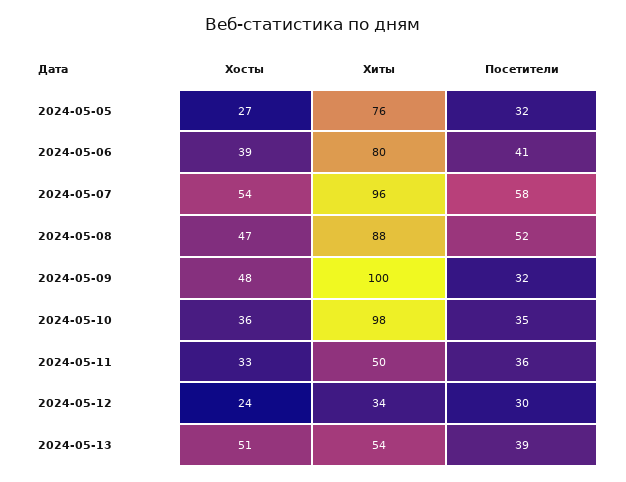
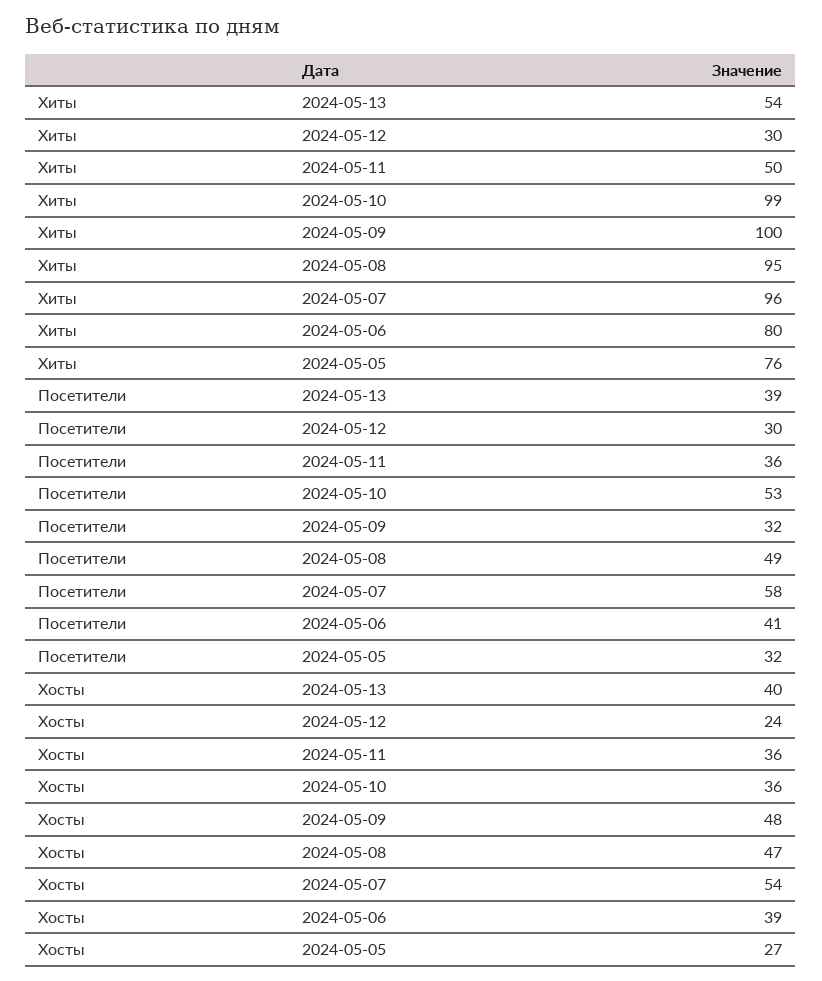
  {
    "Хосты": {
      "2024-05-05": 27,
      "2024-05-06": 39,
      "2024-05-07": 54,
      "2024-05-08": 47,
      "2024-05-09": 48,
      "2024-05-10": 36,
-     "2024-05-11": 33,
+     "2024-05-11": 36,
      "2024-05-12": 24,
-     "2024-05-13": 51
+     "2024-05-13": 40
    },
    "Хиты": {
      "2024-05-05": 76,
      "2024-05-06": 80,
      "2024-05-07": 96,
-     "2024-05-08": 88,
+     "2024-05-08": 95,
      "2024-05-09": 100,
-     "2024-05-10": 98,
+     "2024-05-10": 99,
      "2024-05-11": 50,
-     "2024-05-12": 34,
+     "2024-05-12": 30,
      "2024-05-13": 54
    },
    "Посетители": {
      "2024-05-05": 32,
      "2024-05-06": 41,
      "2024-05-07": 58,
-     "2024-05-08": 52,
+     "2024-05-08": 49,
      "2024-05-09": 32,
-     "2024-05-10": 35,
+     "2024-05-10": 53,
      "2024-05-11": 36,
      "2024-05-12": 30,
      "2024-05-13": 39
    }
  }

